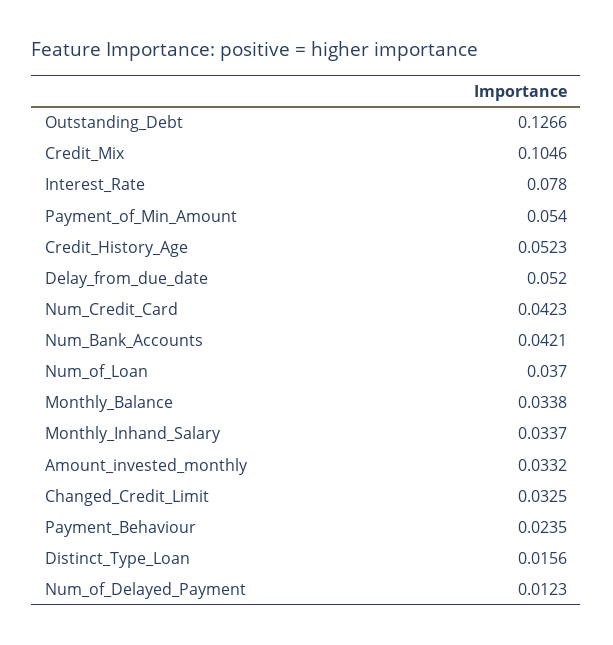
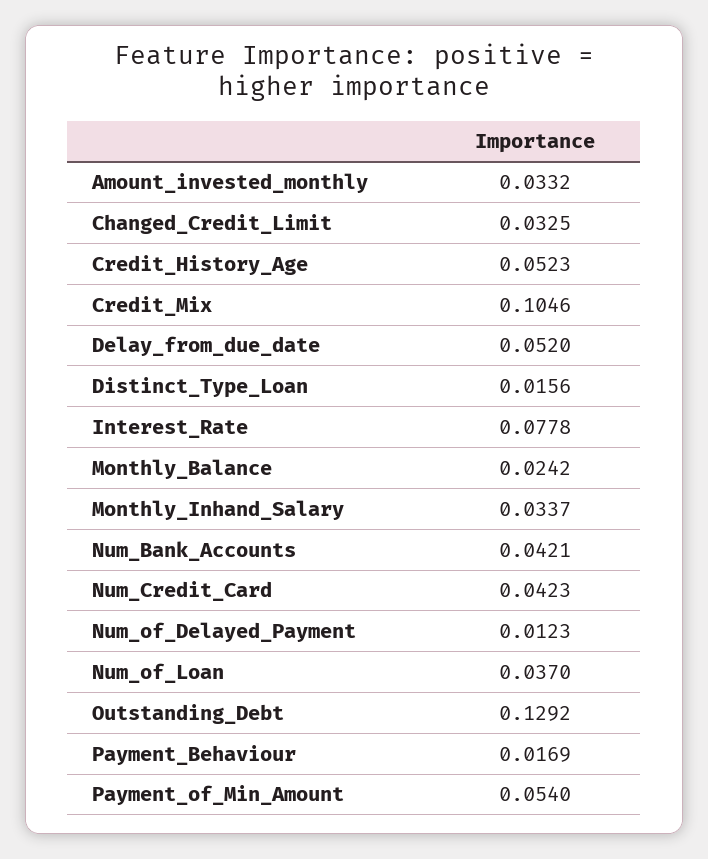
  {
-   "Outstanding_Debt": 0.1266,
+   "Outstanding_Debt": 0.1292,
    "Credit_Mix": 0.1046,
-   "Interest_Rate": 0.078,
+   "Interest_Rate": 0.0778,
    "Payment_of_Min_Amount": 0.054,
    "Credit_History_Age": 0.0523,
    "Delay_from_due_date": 0.052,
    "Num_Credit_Card": 0.0423,
    "Num_Bank_Accounts": 0.0421,
    "Num_of_Loan": 0.037,
-   "Monthly_Balance": 0.0338,
+   "Monthly_Balance": 0.0242,
    "Monthly_Inhand_Salary": 0.0337,
    "Amount_invested_monthly": 0.0332,
    "Changed_Credit_Limit": 0.0325,
-   "Payment_Behaviour": 0.0235,
+   "Payment_Behaviour": 0.0169,
    "Distinct_Type_Loan": 0.0156,
    "Num_of_Delayed_Payment": 0.0123
  }

